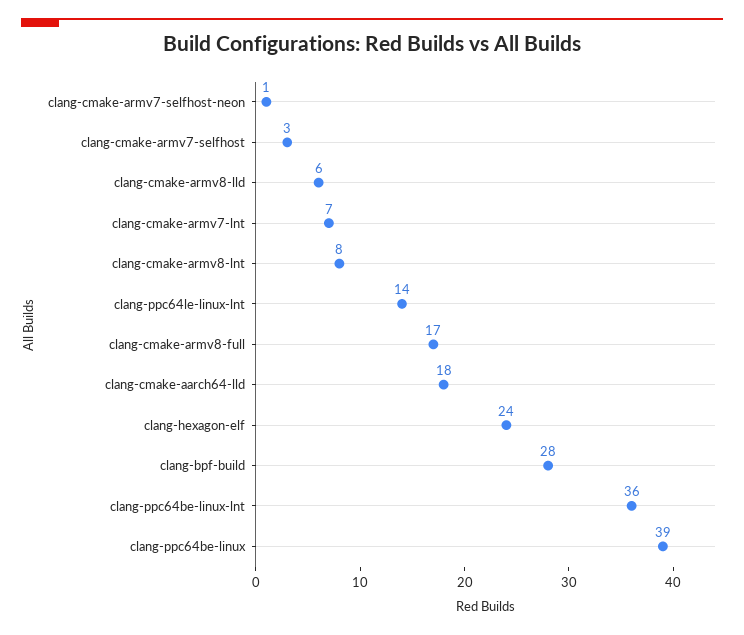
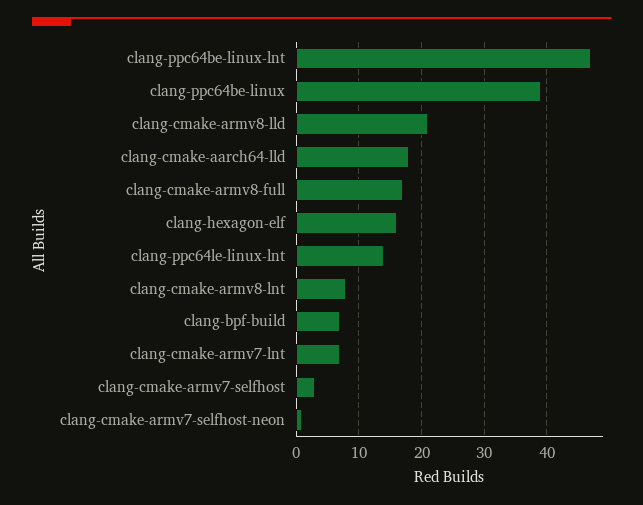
  {
    "clang-cmake-armv7-selfhost-neon": 1,
    "clang-cmake-armv7-selfhost": 3,
-   "clang-cmake-armv8-lld": 6,
+   "clang-cmake-armv8-lld": 21,
    "clang-cmake-armv7-lnt": 7,
    "clang-cmake-armv8-lnt": 8,
    "clang-ppc64le-linux-lnt": 14,
    "clang-cmake-armv8-full": 17,
    "clang-cmake-aarch64-lld": 18,
-   "clang-hexagon-elf": 24,
+   "clang-hexagon-elf": 16,
-   "clang-bpf-build": 28,
+   "clang-bpf-build": 7,
-   "clang-ppc64be-linux-lnt": 36,
+   "clang-ppc64be-linux-lnt": 47,
    "clang-ppc64be-linux": 39
  }

